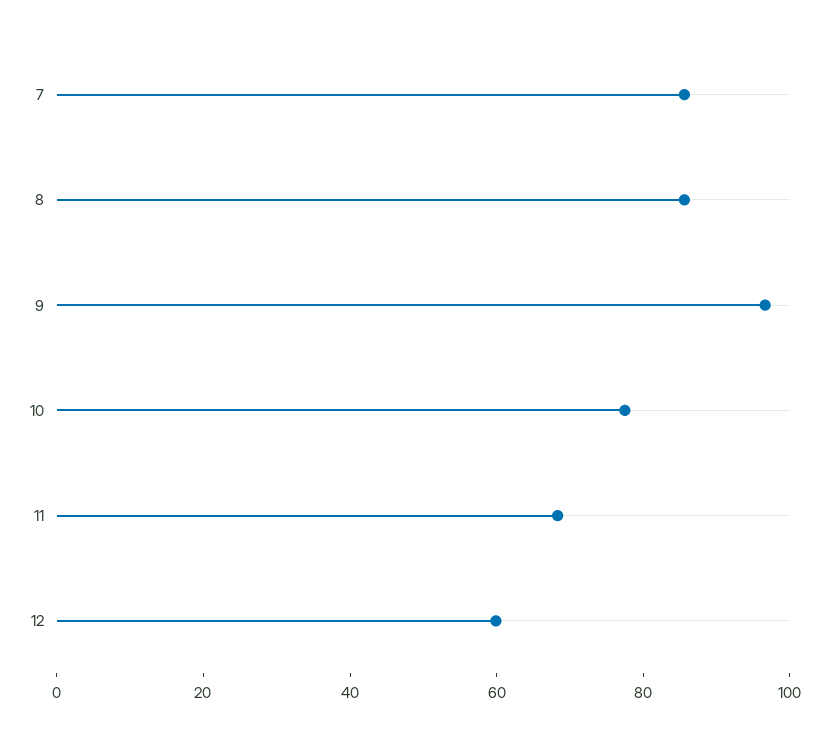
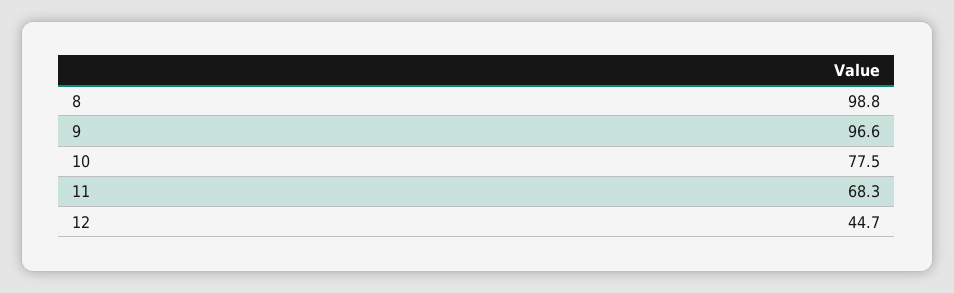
  {
-   "7": 85,
-   "8": 85,
+   "8": 98.8,
    "9": 96.6,
    "10": 77.5,
    "11": 68.3,
-   "12": 60
+   "12": 44.7
  }

